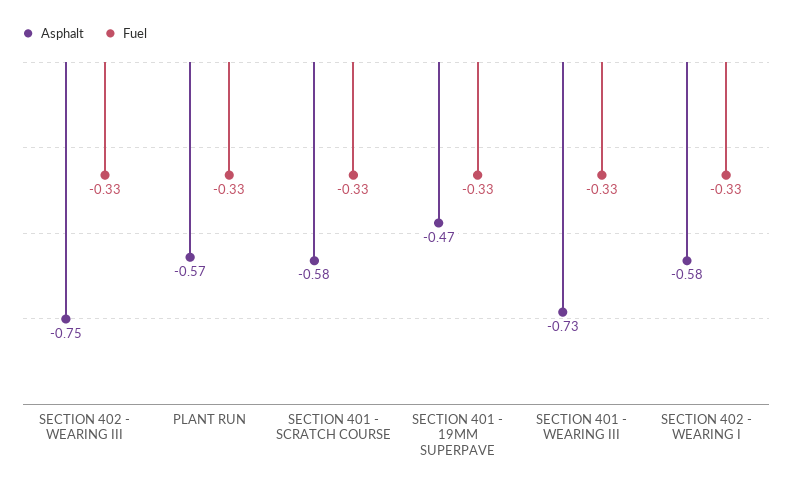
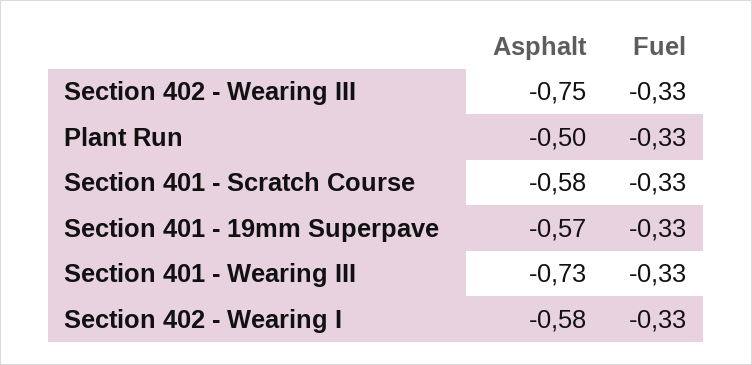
  {
    "Asphalt": {
      "SECTION 402 - WEARING III": -0.75,
-     "PLANT RUN": -0.57,
+     "PLANT RUN": -0.5,
      "SECTION 401 - SCRATCH COURSE": -0.58,
-     "SECTION 401 - 19MM SUPERPAVE": -0.47,
+     "SECTION 401 - 19MM SUPERPAVE": -0.57,
      "SECTION 401 - WEARING III": -0.73,
      "SECTION 402 - WEARING I": -0.58
    },
    "Fuel": {
      "SECTION 402 - WEARING III": -0.33,
      "PLANT RUN": -0.33,
      "SECTION 401 - SCRATCH COURSE": -0.33,
      "SECTION 401 - 19MM SUPERPAVE": -0.33,
      "SECTION 401 - WEARING III": -0.33,
      "SECTION 402 - WEARING I": -0.33
    }
  }

